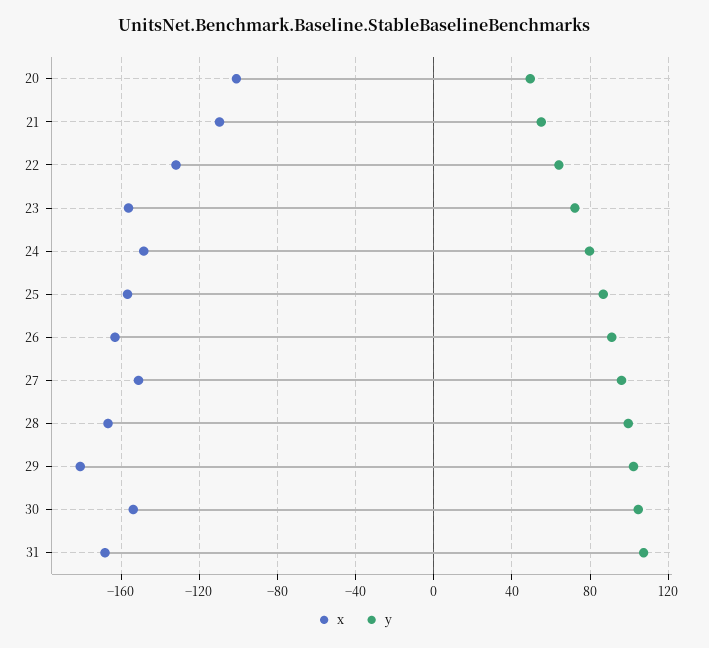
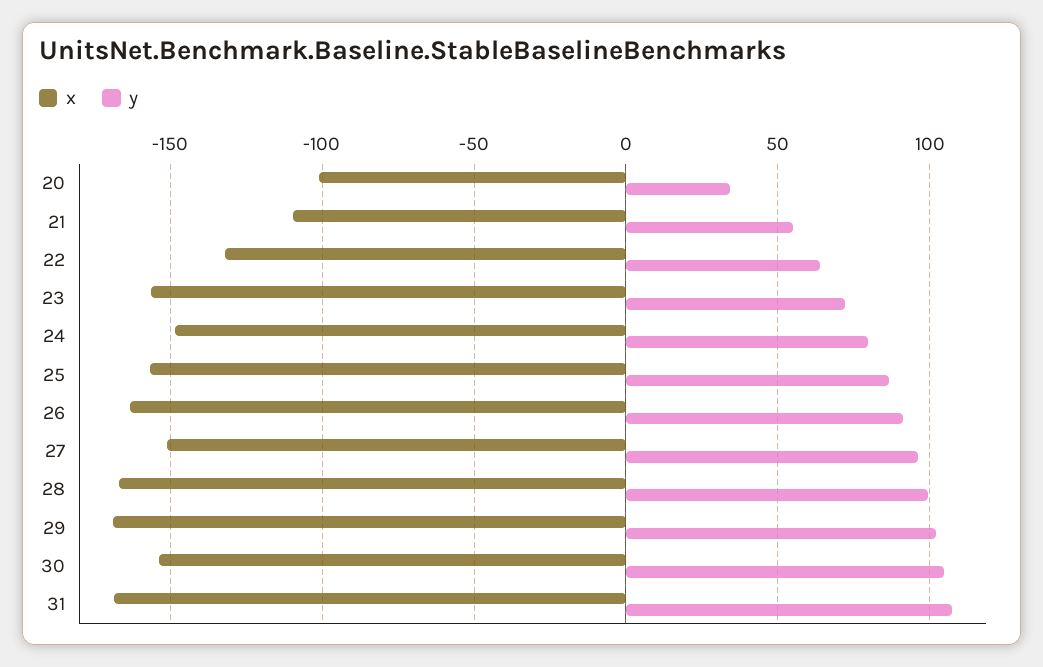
  {
    "x": {
      "20": -100,
      "21": -110,
      "22": -130,
      "23": -155,
      "24": -150,
      "25": -155,
      "26": -165,
      "27": -150,
      "28": -165,
-     "29": -180,
+     "29": -170,
      "30": -155,
      "31": -170
    },
    "y": {
-     "20": 50,
+     "20": 35,
      "21": 55,
      "22": 65,
      "23": 70,
      "24": 80,
      "25": 85,
      "26": 90,
      "27": 95,
      "28": 100,
      "29": 100,
      "30": 105,
      "31": 105
    }
  }

